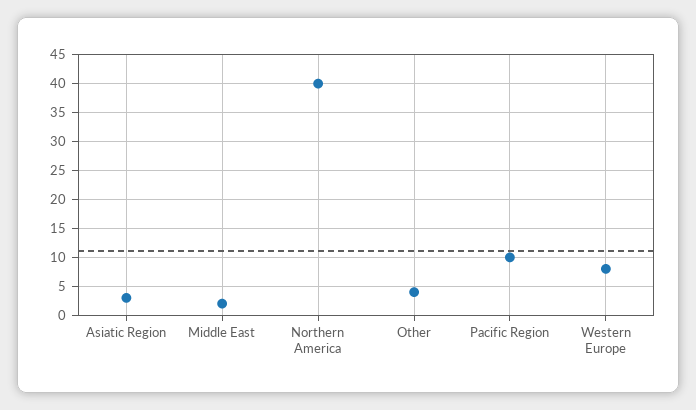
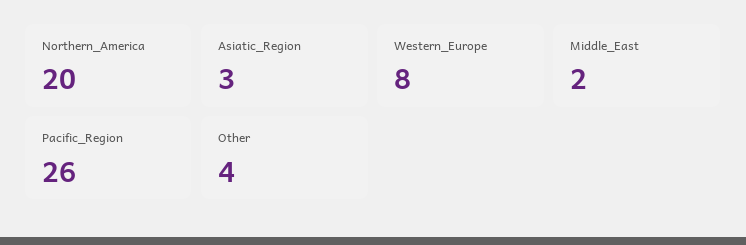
  {
    "Asiatic Region": 3,
    "Middle East": 2,
-   "Northern America": 40,
+   "Northern America": 20,
    "Other": 4,
-   "Pacific Region": 10,
+   "Pacific Region": 26,
    "Western Europe": 8
  }

